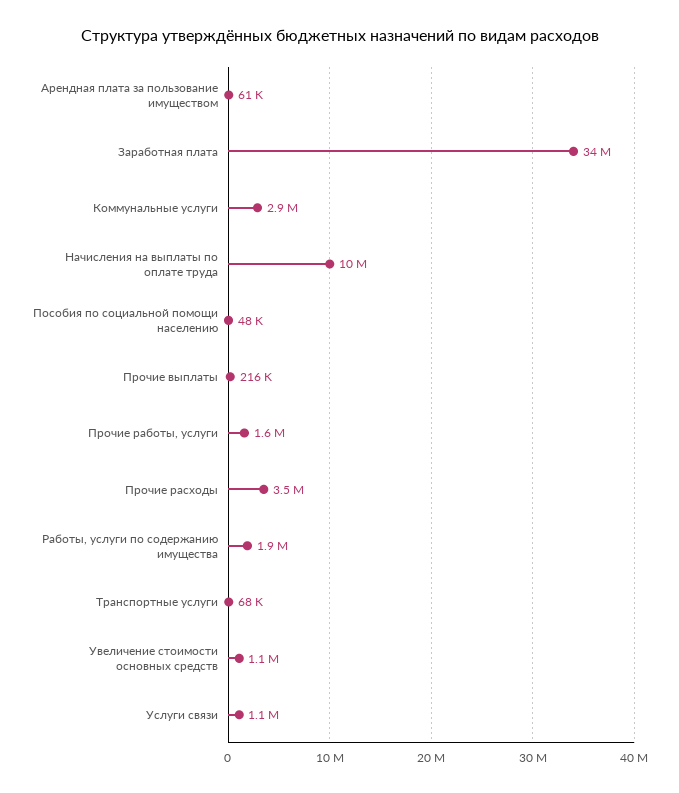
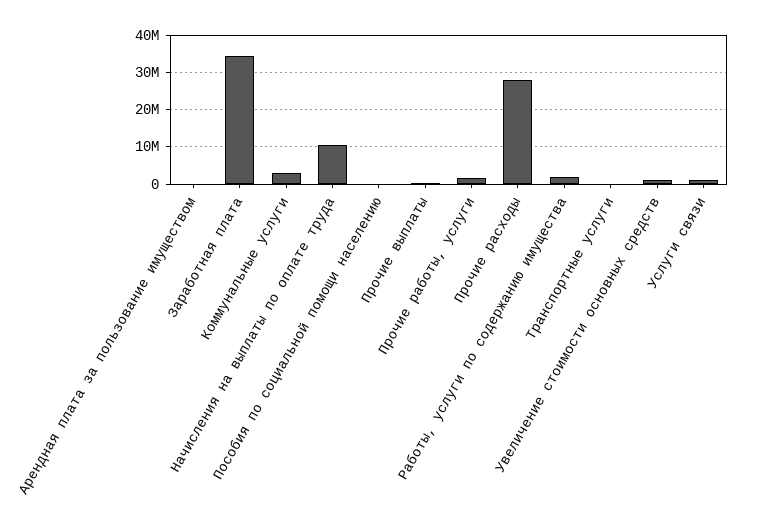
  {
    "Арендная плата за пользование имуществом": 61000,
    "Заработная плата": 34000000,
    "Коммунальные услуги": 2900000,
    "Начисления на выплаты по оплате труда": 10000000,
    "Пособия по социальной помощи населению": 48000,
    "Прочие выплаты": 216000,
    "Прочие работы, услуги": 1600000,
-   "Прочие расходы": 3500000,
+   "Прочие расходы": 28000000,
    "Работы, услуги по содержанию имущества": 1900000,
    "Транспортные услуги": 68000,
    "Увеличение стоимости основных средств": 1100000,
    "Услуги связи": 1100000
  }

